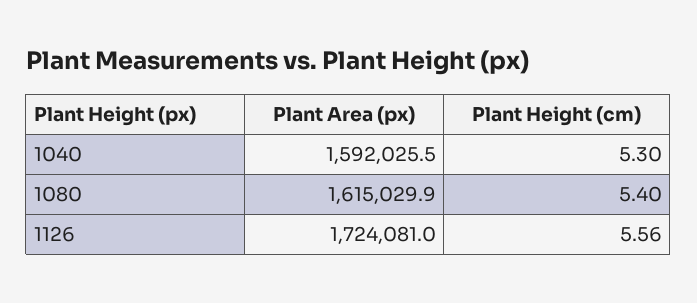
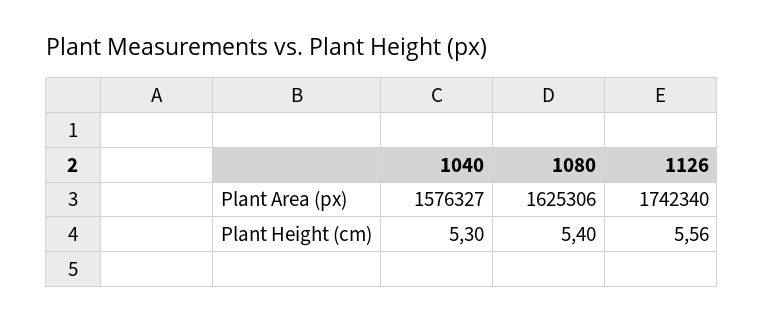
  {
    "Plant Area (px)": {
-     "1040": 1592025.5,
+     "1040": 1576327,
-     "1080": 1615029.9,
+     "1080": 1625306,
-     "1126": 1724081
+     "1126": 1742340
    },
    "Plant Height (cm)": {
      "1040": 5.3,
      "1080": 5.4,
      "1126": 5.56
    }
  }

